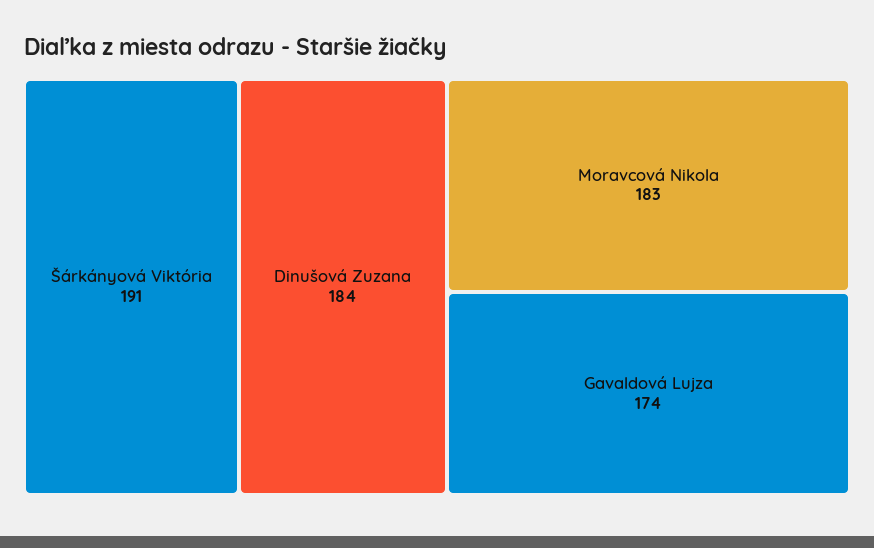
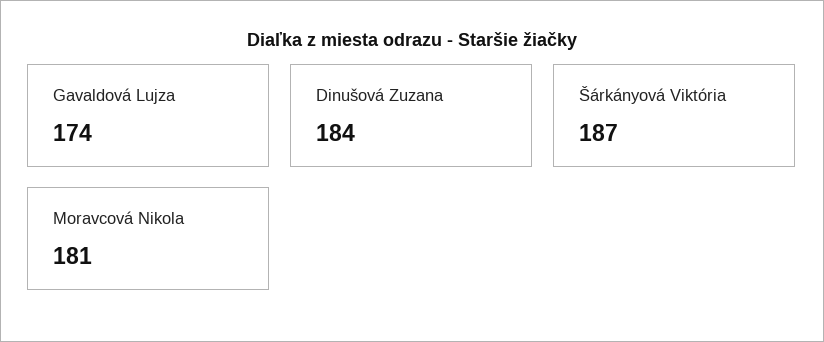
  {
-   "Šárkányová Viktória": 191,
+   "Šárkányová Viktória": 187,
    "Dinušová Zuzana": 184,
-   "Moravcová Nikola": 183,
+   "Moravcová Nikola": 181,
    "Gavaldová Lujza": 174
  }

